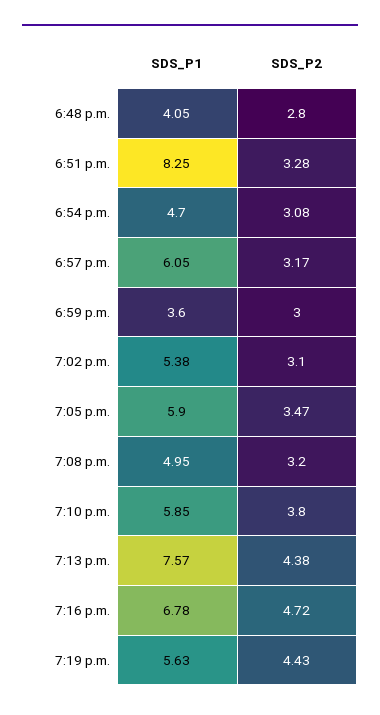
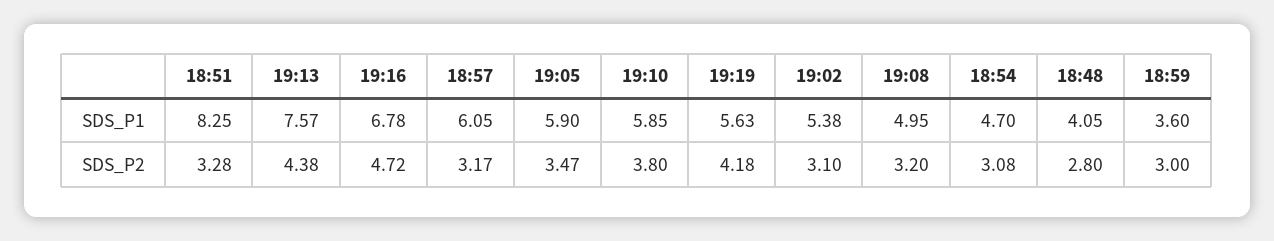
  {
    "SDS_P1": {
      "6:48 p.m.": 4.05,
      "6:51 p.m.": 8.25,
      "6:54 p.m.": 4.7,
      "6:57 p.m.": 6.05,
      "6:59 p.m.": 3.6,
      "7:02 p.m.": 5.38,
      "7:05 p.m.": 5.9,
      "7:08 p.m.": 4.95,
      "7:10 p.m.": 5.85,
      "7:13 p.m.": 7.57,
      "7:16 p.m.": 6.78,
      "7:19 p.m.": 5.63
    },
    "SDS_P2": {
      "6:48 p.m.": 2.8,
      "6:51 p.m.": 3.28,
      "6:54 p.m.": 3.08,
      "6:57 p.m.": 3.17,
      "6:59 p.m.": 3,
      "7:02 p.m.": 3.1,
      "7:05 p.m.": 3.47,
      "7:08 p.m.": 3.2,
      "7:10 p.m.": 3.8,
      "7:13 p.m.": 4.38,
      "7:16 p.m.": 4.72,
-     "7:19 p.m.": 4.43
+     "7:19 p.m.": 4.18
    }
  }

